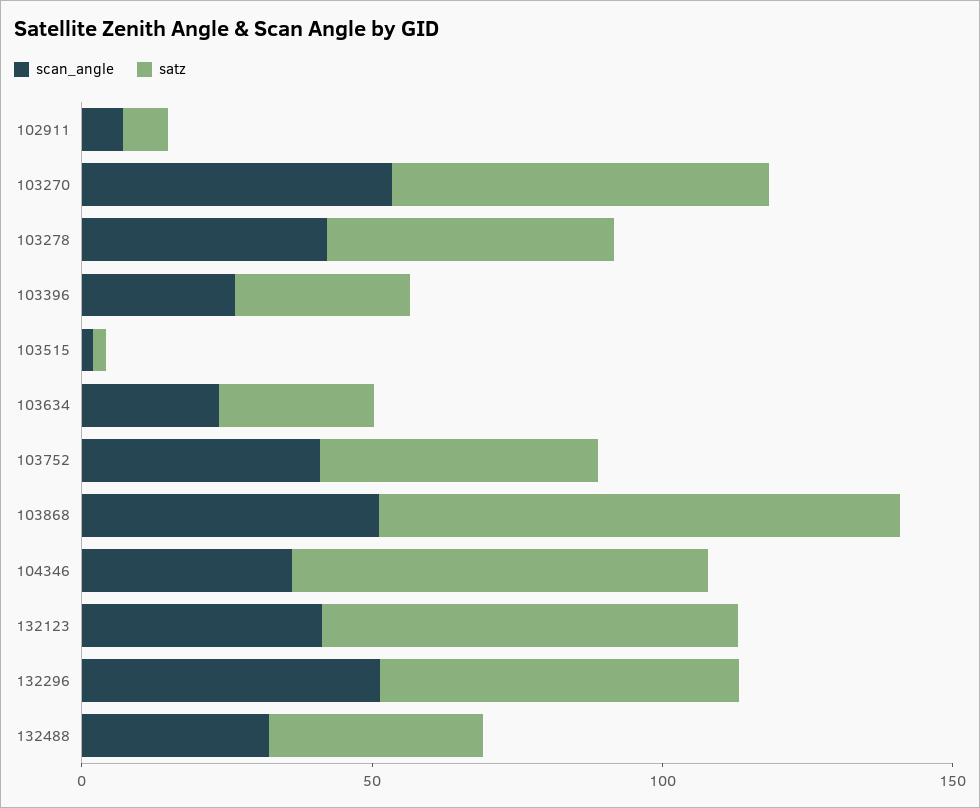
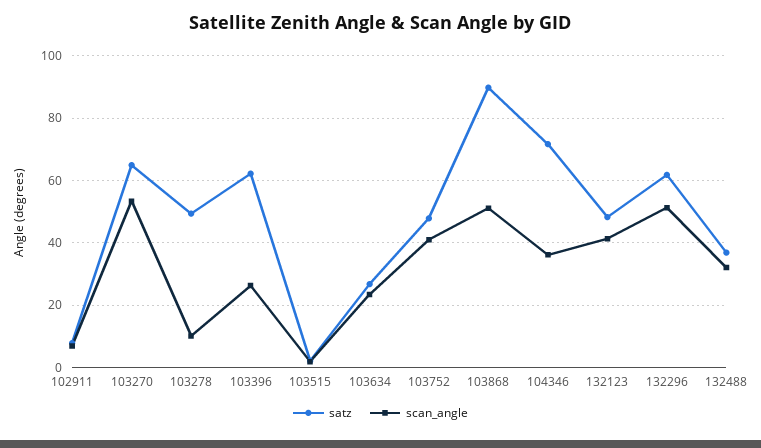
  {
    "scan_angle": {
      "102911": 8,
      "103270": 54,
-     "103278": 40,
+     "103278": 10,
      "103396": 26,
      "103515": 2,
      "103634": 24,
      "103752": 42,
      "103868": 52,
      "104346": 36,
      "132123": 42,
      "132296": 52,
      "132488": 32
    },
    "satz": {
      "102911": 8,
      "103270": 64,
      "103278": 50,
-     "103396": 30,
+     "103396": 62,
      "103515": 2,
      "103634": 26,
      "103752": 48,
      "103868": 90,
      "104346": 72,
-     "132123": 70,
+     "132123": 48,
      "132296": 62,
      "132488": 36
    }
  }

